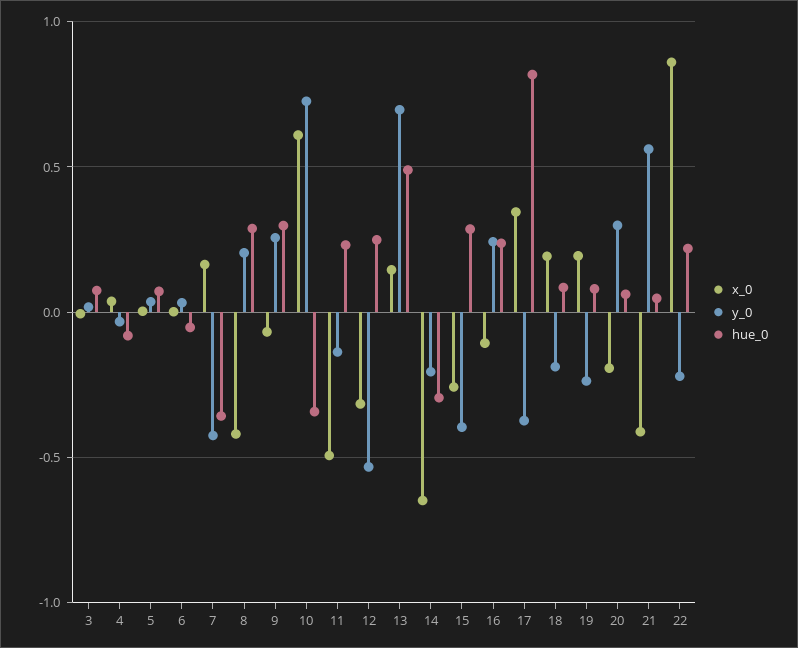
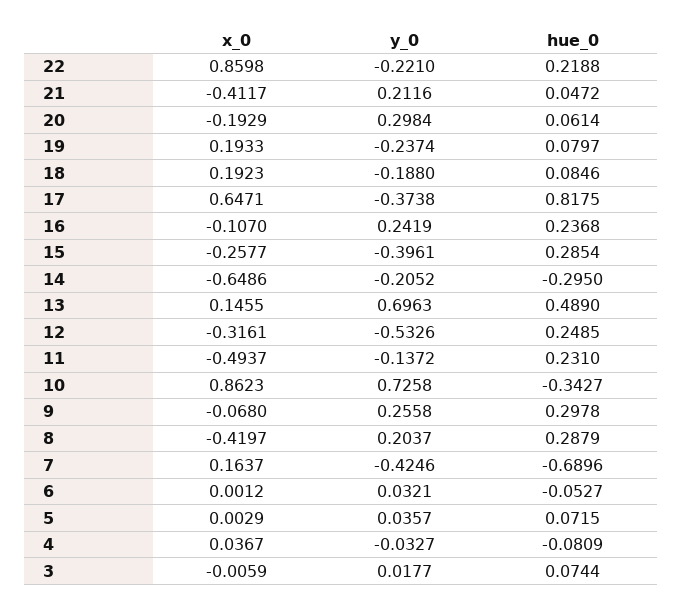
  {
    "x_0": {
      "3": -0.0059,
      "4": 0.0367,
      "5": 0.0029,
      "6": 0.0012,
      "7": 0.1637,
      "8": -0.4197,
      "9": -0.068,
-     "10": 0.6,
+     "10": 0.8623,
      "11": -0.4937,
      "12": -0.3161,
      "13": 0.1455,
      "14": -0.6486,
      "15": -0.2577,
      "16": -0.107,
-     "17": 0.35,
+     "17": 0.6471,
      "18": 0.1923,
      "19": 0.1933,
      "20": -0.1929,
      "21": -0.4117,
      "22": 0.8598
    },
    "y_0": {
      "3": 0.0177,
      "4": -0.0327,
      "5": 0.0357,
      "6": 0.0321,
      "7": -0.4246,
      "8": 0.2037,
      "9": 0.2558,
      "10": 0.7258,
      "11": -0.1372,
      "12": -0.5326,
      "13": 0.6963,
      "14": -0.2052,
      "15": -0.3961,
      "16": 0.2419,
      "17": -0.3738,
      "18": -0.188,
      "19": -0.2374,
      "20": 0.2984,
-     "21": 0.55,
+     "21": 0.2116,
      "22": -0.221
    },
    "hue_0": {
      "3": 0.0744,
      "4": -0.0809,
      "5": 0.0715,
      "6": -0.0527,
-     "7": -0.35,
+     "7": -0.6896,
      "8": 0.2879,
      "9": 0.2978,
      "10": -0.3427,
      "11": 0.231,
      "12": 0.2485,
      "13": 0.489,
      "14": -0.295,
      "15": 0.2854,
      "16": 0.2368,
      "17": 0.8175,
      "18": 0.0846,
      "19": 0.0797,
      "20": 0.0614,
      "21": 0.0472,
      "22": 0.2188
    }
  }

